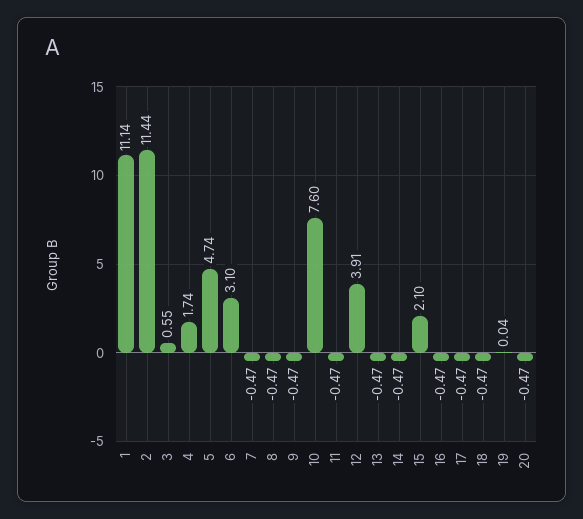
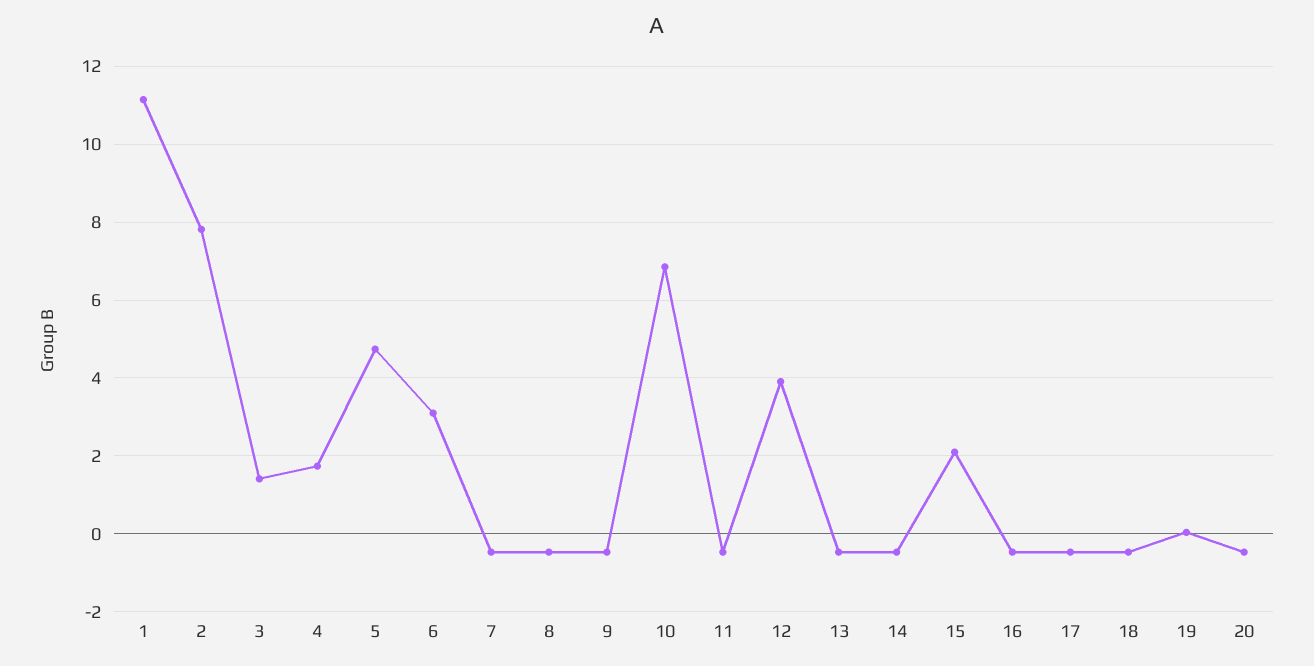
  {
    "1": 11.14,
-   "2": 11.44,
+   "2": 7.8,
-   "3": 0.55,
+   "3": 1.4,
    "4": 1.74,
    "5": 4.74,
    "6": 3.1,
    "7": -0.47,
    "8": -0.47,
    "9": -0.47,
-   "10": 7.6,
+   "10": 6.8,
    "11": -0.47,
    "12": 3.91,
    "13": -0.47,
    "14": -0.47,
    "15": 2.1,
    "16": -0.47,
    "17": -0.47,
    "18": -0.47,
    "19": 0.04,
    "20": -0.47
  }

